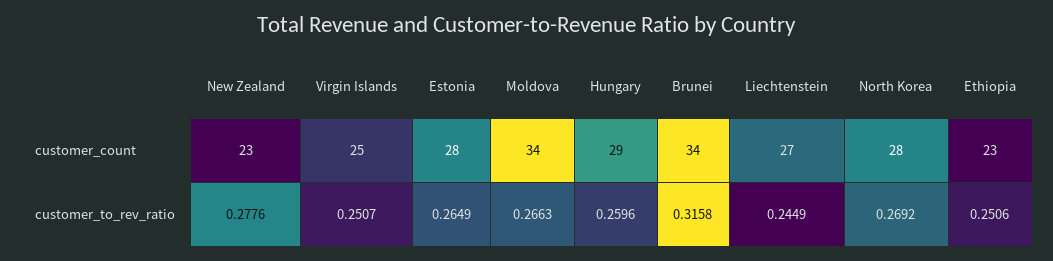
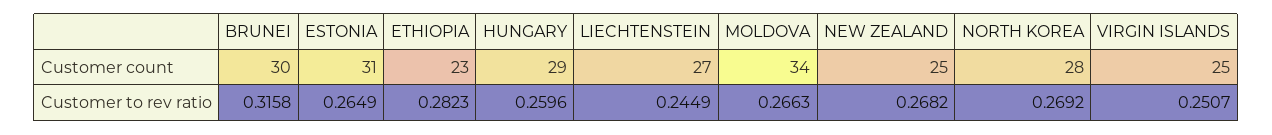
  {
    "New Zealand": {
-     "customer_count": 23,
+     "customer_count": 25,
-     "customer_to_rev_ratio": 0.2776
+     "customer_to_rev_ratio": 0.2682
    },
    "Virgin Islands": {
      "customer_count": 25,
      "customer_to_rev_ratio": 0.2507
    },
    "Estonia": {
-     "customer_count": 28,
+     "customer_count": 31,
      "customer_to_rev_ratio": 0.2649
    },
    "Moldova": {
      "customer_count": 34,
      "customer_to_rev_ratio": 0.2663
    },
    "Hungary": {
      "customer_count": 29,
      "customer_to_rev_ratio": 0.2596
    },
    "Brunei": {
-     "customer_count": 34,
+     "customer_count": 30,
      "customer_to_rev_ratio": 0.3158
    },
    "Liechtenstein": {
      "customer_count": 27,
      "customer_to_rev_ratio": 0.2449
    },
    "North Korea": {
      "customer_count": 28,
      "customer_to_rev_ratio": 0.2692
    },
    "Ethiopia": {
      "customer_count": 23,
-     "customer_to_rev_ratio": 0.2506
+     "customer_to_rev_ratio": 0.2823
    }
  }

